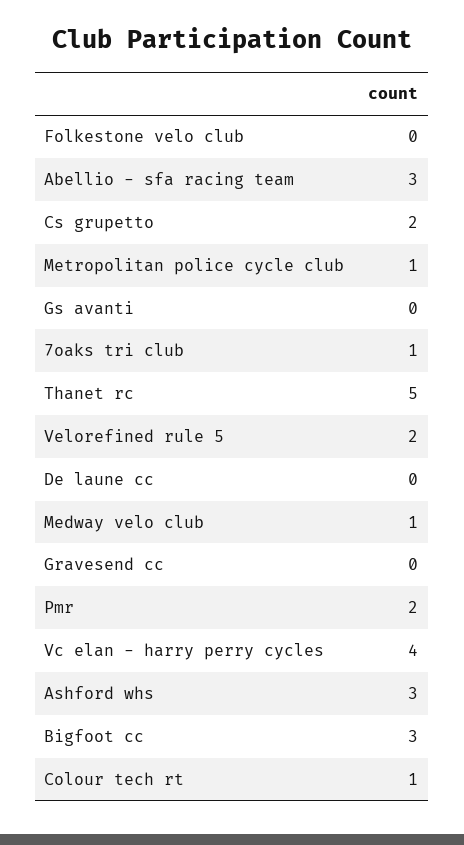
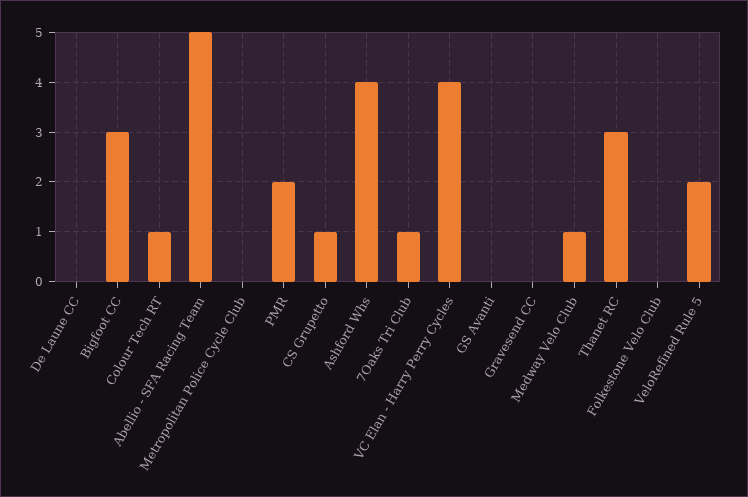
  {
    "Folkestone velo club": 0,
-   "Abellio - sfa racing team": 3,
+   "Abellio - sfa racing team": 5,
-   "Cs grupetto": 2,
+   "Cs grupetto": 1,
-   "Metropolitan police cycle club": 1,
+   "Metropolitan police cycle club": 0,
    "Gs avanti": 0,
    "7oaks tri club": 1,
-   "Thanet rc": 5,
+   "Thanet rc": 3,
    "Velorefined rule 5": 2,
    "De laune cc": 0,
    "Medway velo club": 1,
    "Gravesend cc": 0,
    "Pmr": 2,
    "Vc elan - harry perry cycles": 4,
-   "Ashford whs": 3,
+   "Ashford whs": 4,
    "Bigfoot cc": 3,
    "Colour tech rt": 1
  }

